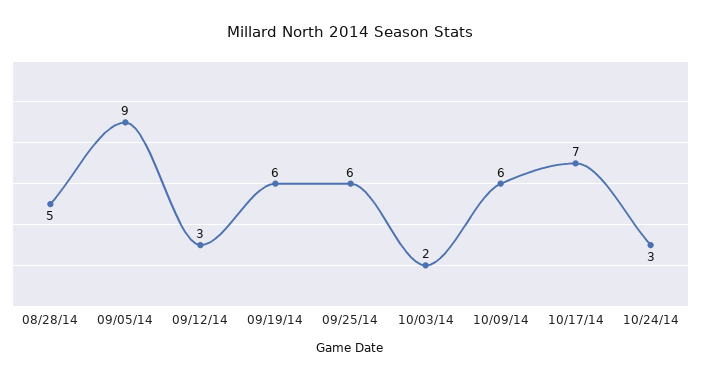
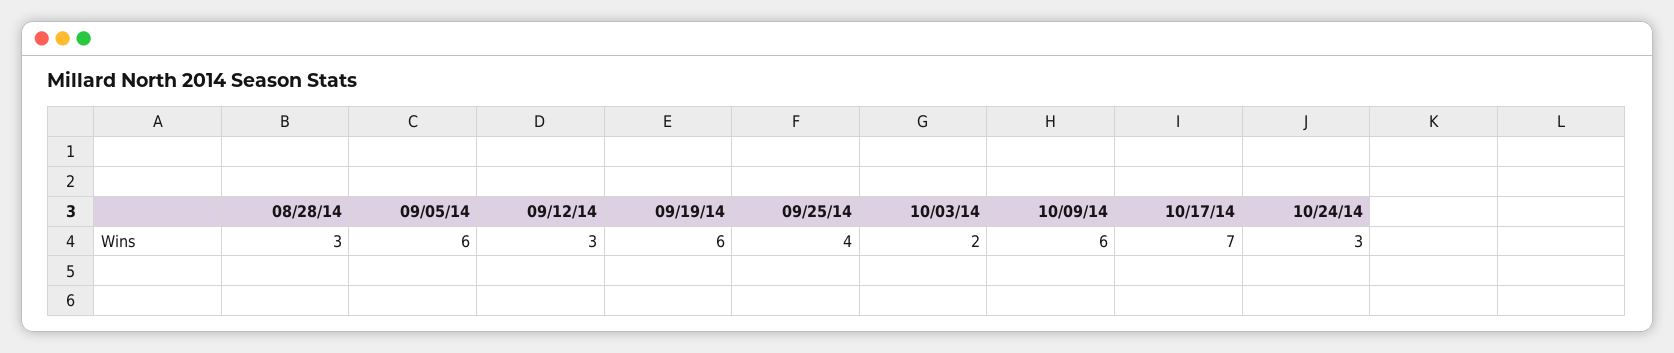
  {
-   "08/28/14": 5,
+   "08/28/14": 3,
-   "09/05/14": 9,
+   "09/05/14": 6,
    "09/12/14": 3,
    "09/19/14": 6,
-   "09/25/14": 6,
+   "09/25/14": 4,
    "10/03/14": 2,
    "10/09/14": 6,
    "10/17/14": 7,
    "10/24/14": 3
  }

